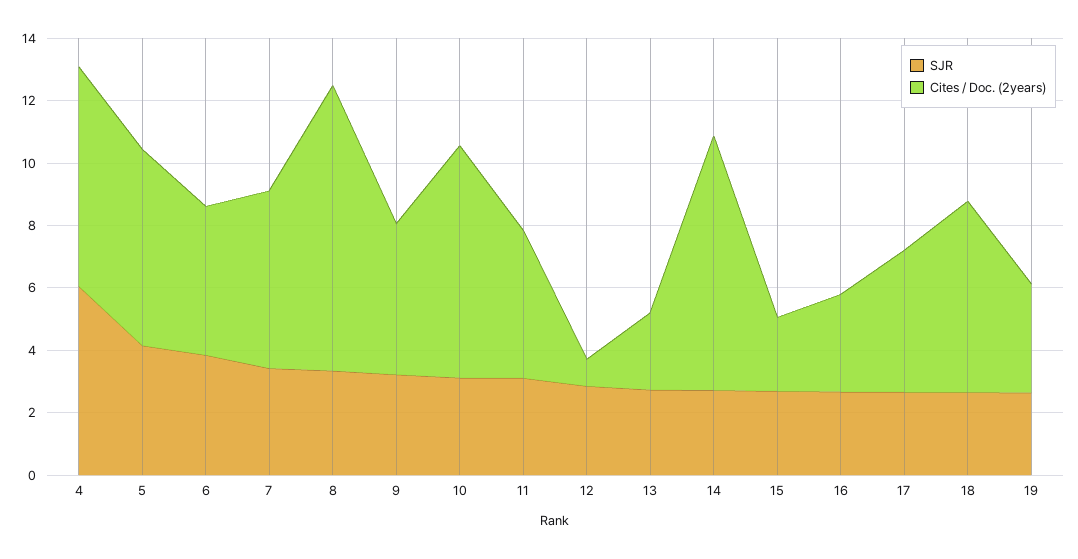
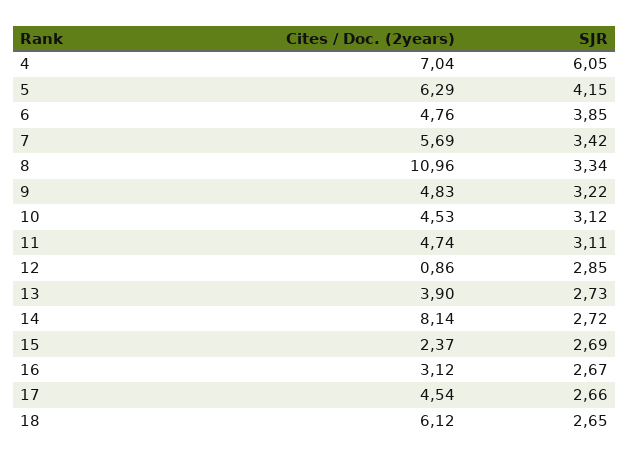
  {
    "SJR": {
      "4": 6.05,
      "5": 4.15,
      "6": 3.85,
      "7": 3.42,
      "8": 3.34,
      "9": 3.22,
      "10": 3.12,
      "11": 3.11,
      "12": 2.85,
      "13": 2.73,
      "14": 2.72,
      "15": 2.69,
      "16": 2.67,
      "17": 2.66,
-     "18": 2.65,
+     "18": 2.65
-     "19": 2.5
    },
    "Cites / Doc. (2years)": {
      "4": 7.04,
      "5": 6.29,
      "6": 4.76,
      "7": 5.69,
-     "8": 9,
+     "8": 10.96,
      "9": 4.83,
-     "10": 7.5,
+     "10": 4.53,
      "11": 4.74,
      "12": 0.86,
-     "13": 2.5,
+     "13": 3.9,
      "14": 8.14,
      "15": 2.37,
      "16": 3.12,
      "17": 4.54,
-     "18": 6.12,
+     "18": 6.12
-     "19": 3.5
    }
  }

